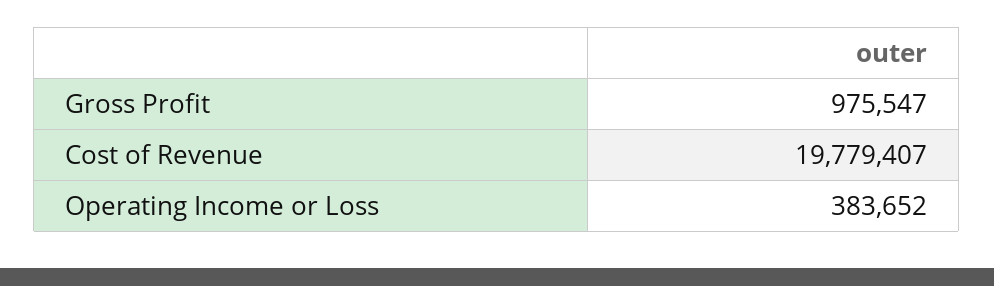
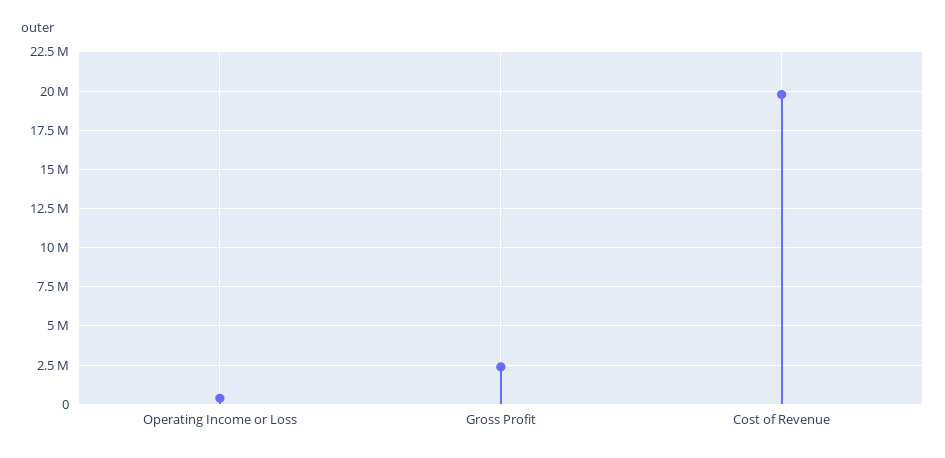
  {
-   "Gross Profit": 975547,
+   "Gross Profit": 2500000,
    "Cost of Revenue": 19779407,
    "Operating Income or Loss": 383652
  }

